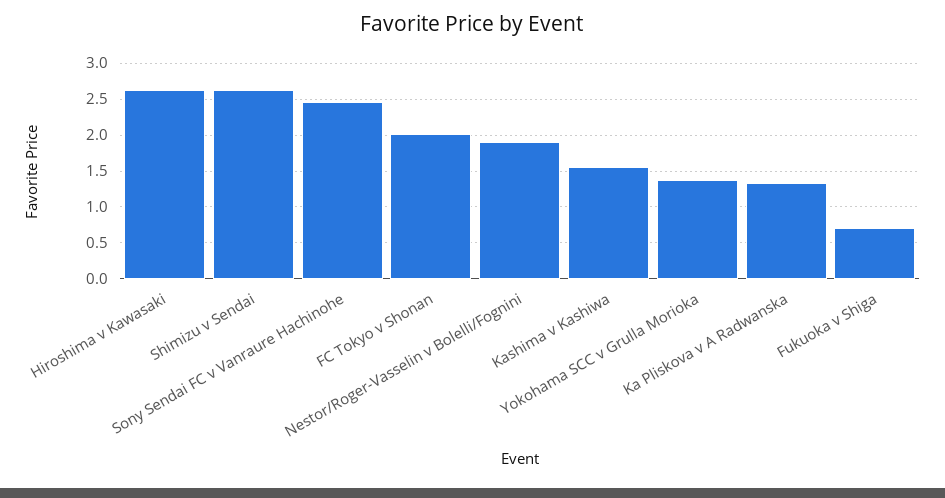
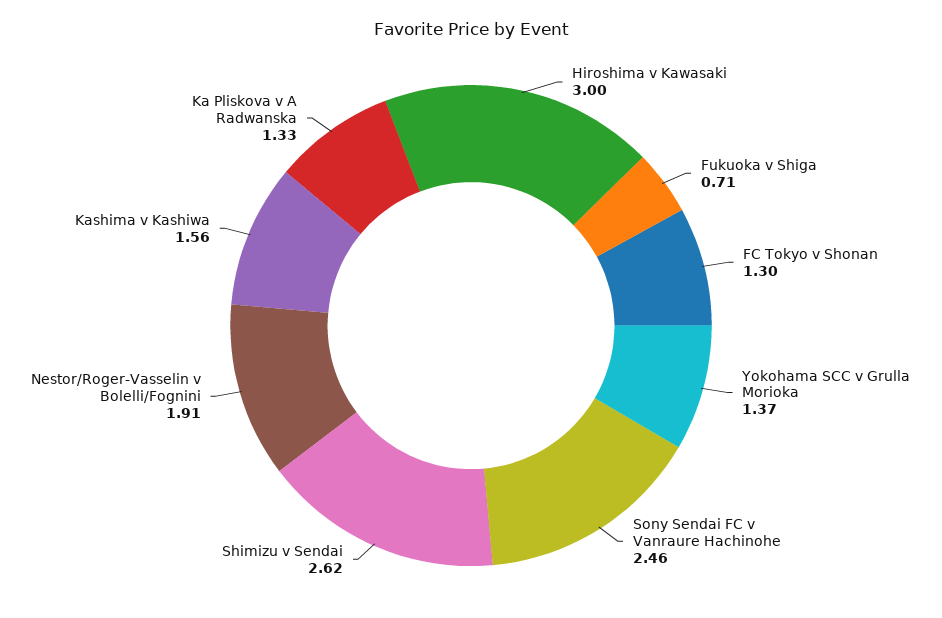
  {
-   "Hiroshima v Kawasaki": 2.6,
+   "Hiroshima v Kawasaki": 3,
    "Shimizu v Sendai": 2.62,
    "Sony Sendai FC v Vanraure Hachinohe": 2.46,
-   "FC Tokyo v Shonan": 2,
+   "FC Tokyo v Shonan": 1.3,
    "Nestor/Roger-Vasselin v Bolelli/Fognini": 1.91,
    "Kashima v Kashiwa": 1.56,
    "Yokohama SCC v Grulla Morioka": 1.37,
    "Ka Pliskova v A Radwanska": 1.33,
    "Fukuoka v Shiga": 0.71
  }

